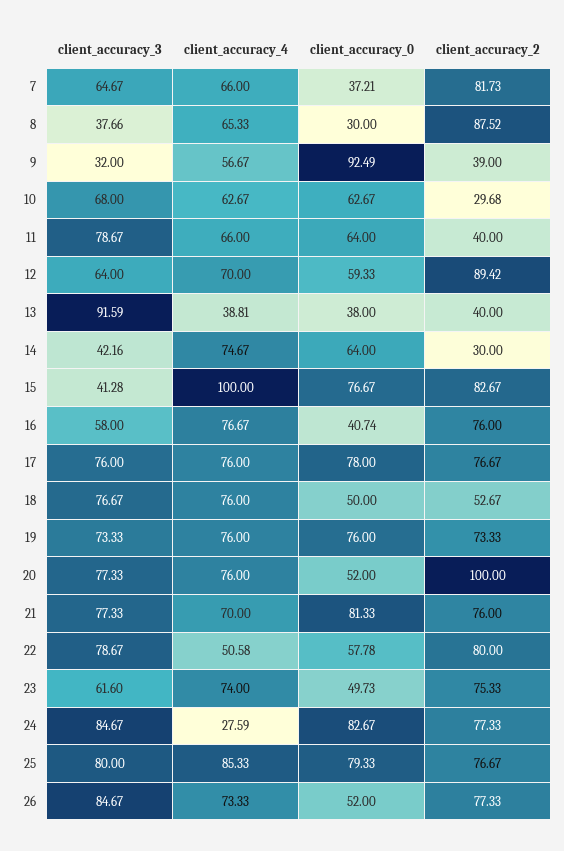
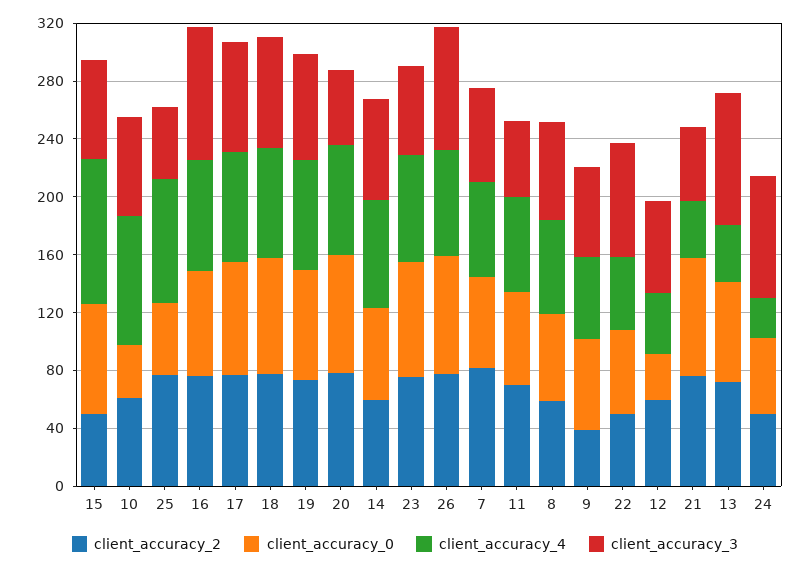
  {
    "client_accuracy_3": {
      "7": 64.67,
-     "8": 37.66,
+     "8": 70,
-     "9": 32,
+     "9": 60,
      "10": 68,
-     "11": 78.67,
+     "11": 50,
      "12": 64,
      "13": 91.59,
-     "14": 42.16,
+     "14": 70,
-     "15": 41.28,
+     "15": 70,
-     "16": 58,
+     "16": 90,
      "17": 76,
      "18": 76.67,
      "19": 73.33,
-     "20": 77.33,
+     "20": 50,
-     "21": 77.33,
+     "21": 50,
      "22": 78.67,
      "23": 61.6,
      "24": 84.67,
-     "25": 80,
+     "25": 50,
      "26": 84.67
    },
    "client_accuracy_4": {
      "7": 66,
      "8": 65.33,
      "9": 56.67,
-     "10": 62.67,
+     "10": 90,
      "11": 66,
-     "12": 70,
+     "12": 40,
      "13": 38.81,
      "14": 74.67,
      "15": 100,
      "16": 76.67,
      "17": 76,
      "18": 76,
      "19": 76,
      "20": 76,
-     "21": 70,
+     "21": 40,
      "22": 50.58,
      "23": 74,
      "24": 27.59,
      "25": 85.33,
      "26": 73.33
    },
    "client_accuracy_0": {
-     "7": 37.21,
+     "7": 60,
-     "8": 30,
+     "8": 60,
-     "9": 92.49,
+     "9": 60,
-     "10": 62.67,
+     "10": 40,
      "11": 64,
-     "12": 59.33,
+     "12": 30,
-     "13": 38,
+     "13": 70,
      "14": 64,
      "15": 76.67,
-     "16": 40.74,
+     "16": 70,
      "17": 78,
-     "18": 50,
+     "18": 80,
      "19": 76,
-     "20": 52,
+     "20": 80,
      "21": 81.33,
      "22": 57.78,
-     "23": 49.73,
+     "23": 80,
-     "24": 82.67,
+     "24": 50,
-     "25": 79.33,
+     "25": 50,
-     "26": 52
+     "26": 80
    },
    "client_accuracy_2": {
      "7": 81.73,
-     "8": 87.52,
+     "8": 60,
      "9": 39,
-     "10": 29.68,
+     "10": 60,
-     "11": 40,
+     "11": 70,
-     "12": 89.42,
+     "12": 60,
-     "13": 40,
+     "13": 70,
-     "14": 30,
+     "14": 60,
-     "15": 82.67,
+     "15": 50,
      "16": 76,
      "17": 76.67,
-     "18": 52.67,
+     "18": 80,
      "19": 73.33,
-     "20": 100,
+     "20": 80,
      "21": 76,
-     "22": 80,
+     "22": 50,
      "23": 75.33,
-     "24": 77.33,
+     "24": 50,
      "25": 76.67,
      "26": 77.33
    }
  }

